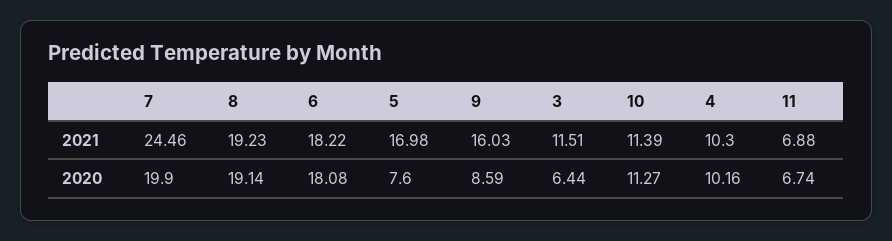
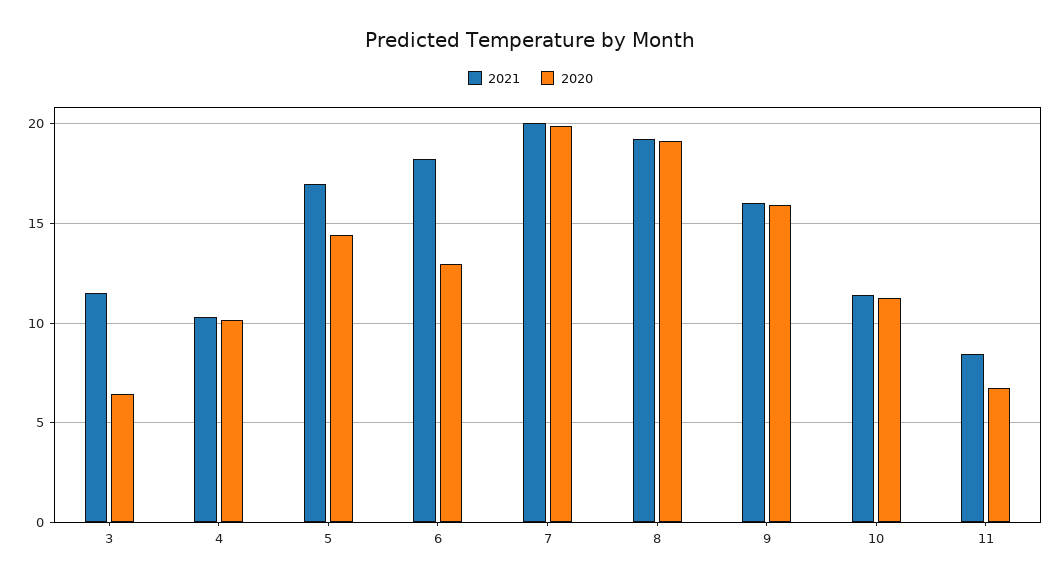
  {
    "2021": {
-     "7": 24.46,
+     "7": 20,
      "8": 19.23,
      "6": 18.22,
      "5": 16.98,
      "9": 16.03,
      "3": 11.51,
      "10": 11.39,
      "4": 10.3,
-     "11": 6.88
+     "11": 8.5
    },
    "2020": {
      "7": 19.9,
      "8": 19.14,
-     "6": 18.08,
+     "6": 13,
-     "5": 7.6,
+     "5": 14.5,
-     "9": 8.59,
+     "9": 16,
      "3": 6.44,
      "10": 11.27,
      "4": 10.16,
      "11": 6.74
    }
  }

